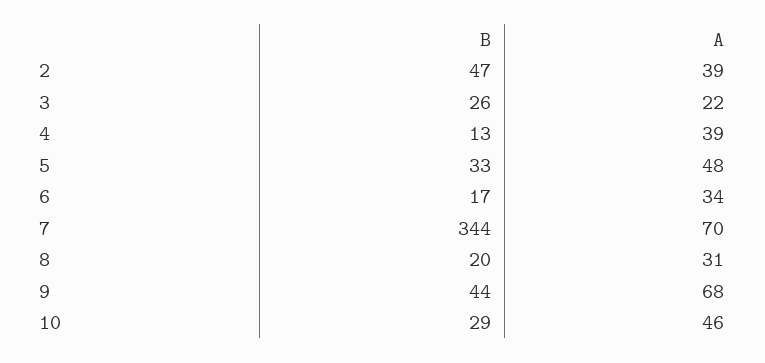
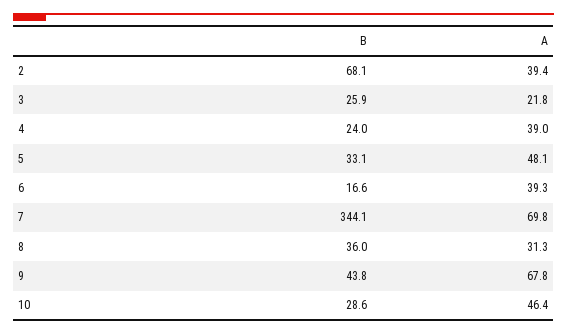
  {
    "B": {
-     "2": 47,
+     "2": 68.1,
      "3": 25.9,
-     "4": 13,
+     "4": 24,
      "5": 33.1,
      "6": 16.6,
      "7": 344.1,
-     "8": 20,
+     "8": 36,
      "9": 43.8,
      "10": 28.6
    },
    "A": {
      "2": 39.4,
      "3": 21.8,
      "4": 39,
      "5": 48.1,
-     "6": 34,
+     "6": 39.3,
      "7": 69.8,
      "8": 31.3,
      "9": 67.8,
      "10": 46.4
    }
  }

